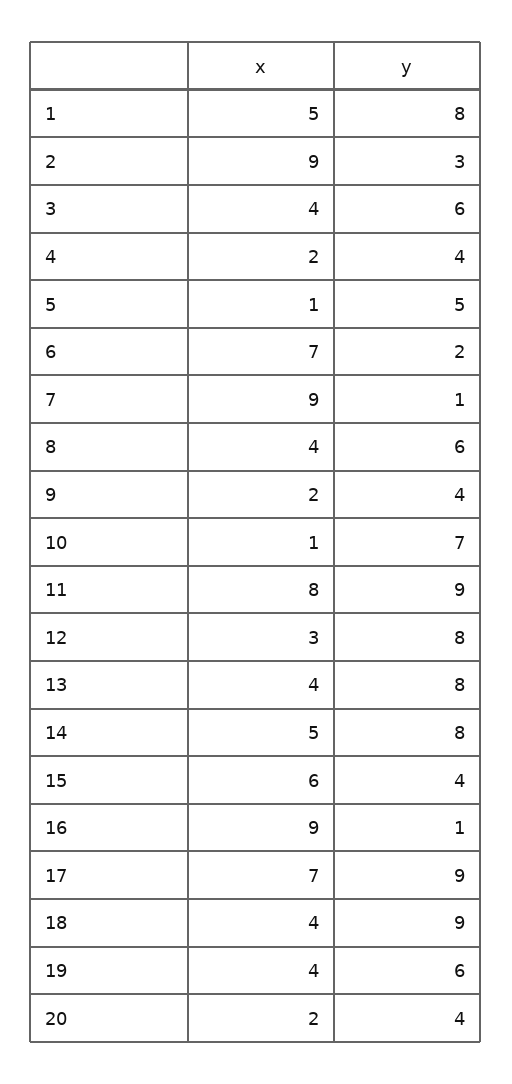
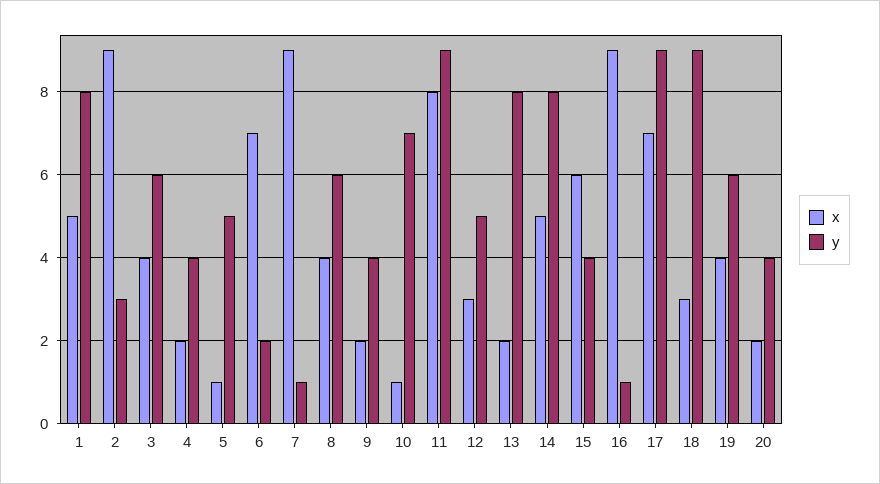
  {
    "x": {
      "1": 5,
      "2": 9,
      "3": 4,
      "4": 2,
      "5": 1,
      "6": 7,
      "7": 9,
      "8": 4,
      "9": 2,
      "10": 1,
      "11": 8,
      "12": 3,
-     "13": 4,
+     "13": 2,
      "14": 5,
      "15": 6,
      "16": 9,
      "17": 7,
-     "18": 4,
+     "18": 3,
      "19": 4,
      "20": 2
    },
    "y": {
      "1": 8,
      "2": 3,
      "3": 6,
      "4": 4,
      "5": 5,
      "6": 2,
      "7": 1,
      "8": 6,
      "9": 4,
      "10": 7,
      "11": 9,
-     "12": 8,
+     "12": 5,
      "13": 8,
      "14": 8,
      "15": 4,
      "16": 1,
      "17": 9,
      "18": 9,
      "19": 6,
      "20": 4
    }
  }

